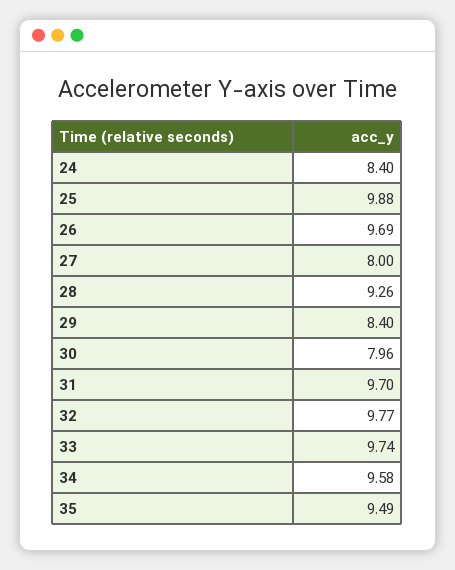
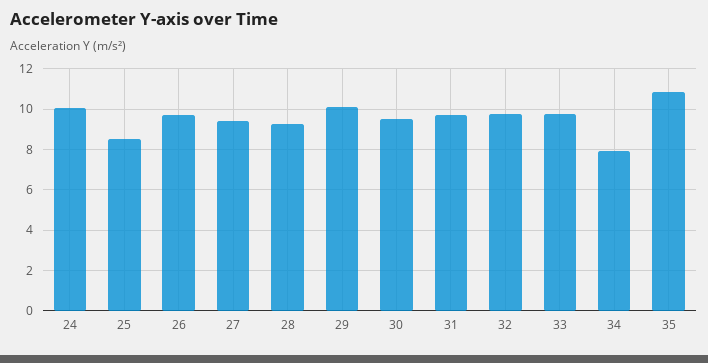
  {
-   "24": 8.4,
+   "24": 10,
-   "25": 9.88,
+   "25": 8.5,
    "26": 9.69,
-   "27": 8,
+   "27": 9.5,
    "28": 9.26,
-   "29": 8.4,
+   "29": 10,
-   "30": 7.96,
+   "30": 9.5,
    "31": 9.7,
    "32": 9.77,
    "33": 9.74,
-   "34": 9.58,
+   "34": 8,
-   "35": 9.49
+   "35": 11
  }

